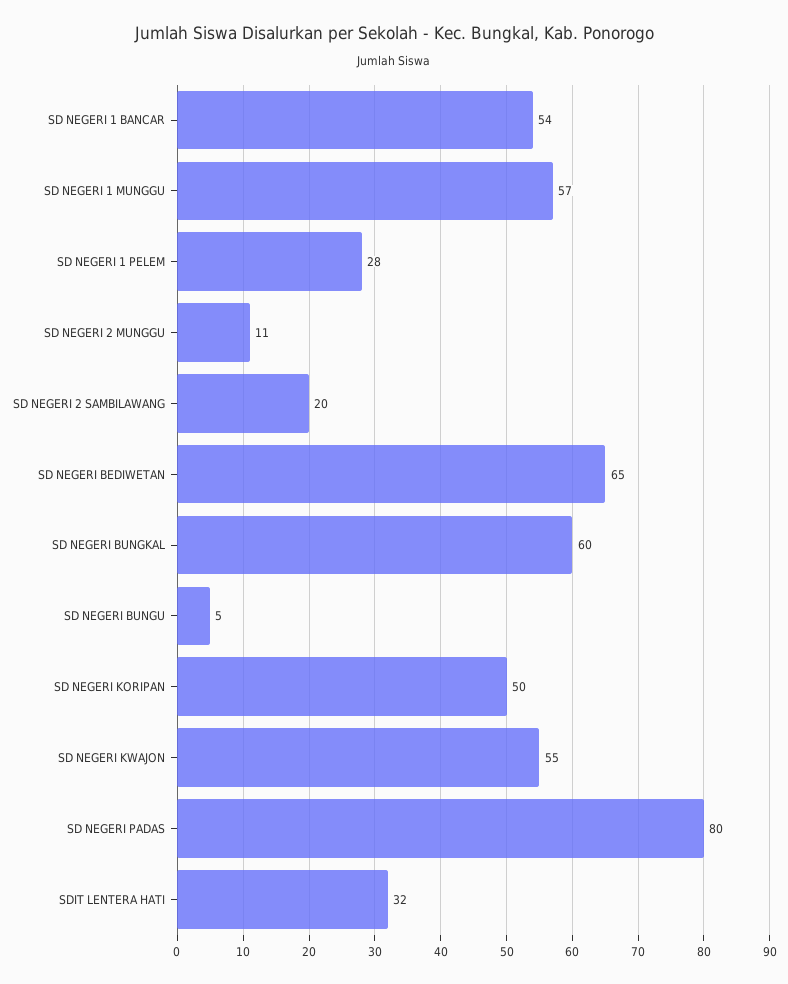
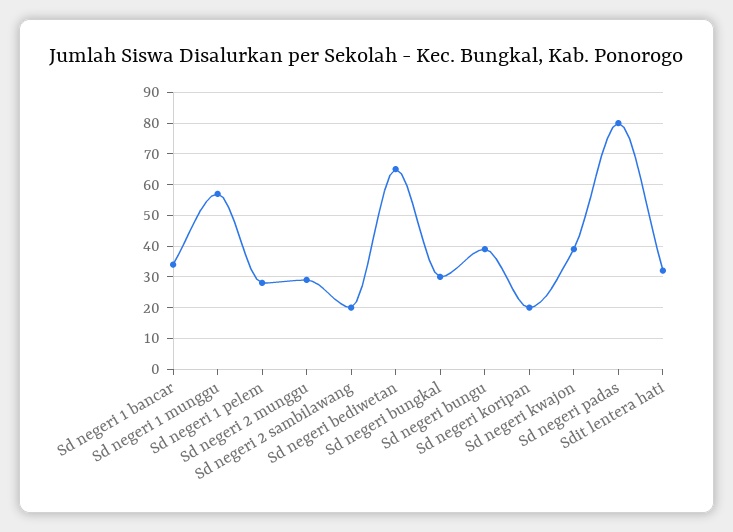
  {
-   "SD NEGERI 1 BANCAR": 54,
+   "SD NEGERI 1 BANCAR": 35,
    "SD NEGERI 1 MUNGGU": 57,
    "SD NEGERI 1 PELEM": 28,
-   "SD NEGERI 2 MUNGGU": 11,
+   "SD NEGERI 2 MUNGGU": 30,
    "SD NEGERI 2 SAMBILAWANG": 20,
    "SD NEGERI BEDIWETAN": 65,
-   "SD NEGERI BUNGKAL": 60,
+   "SD NEGERI BUNGKAL": 30,
-   "SD NEGERI BUNGU": 5,
+   "SD NEGERI BUNGU": 40,
-   "SD NEGERI KORIPAN": 50,
+   "SD NEGERI KORIPAN": 20,
-   "SD NEGERI KWAJON": 55,
+   "SD NEGERI KWAJON": 40,
    "SD NEGERI PADAS": 80,
    "SDIT LENTERA HATI": 32
  }

